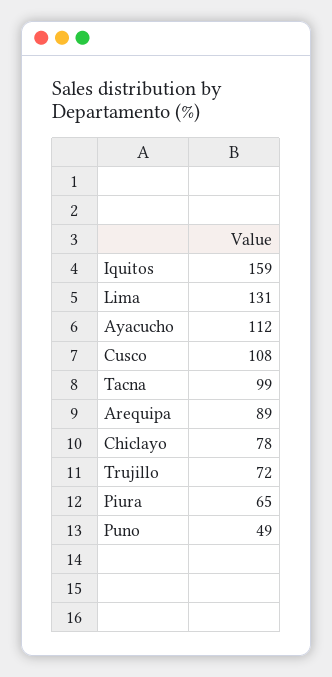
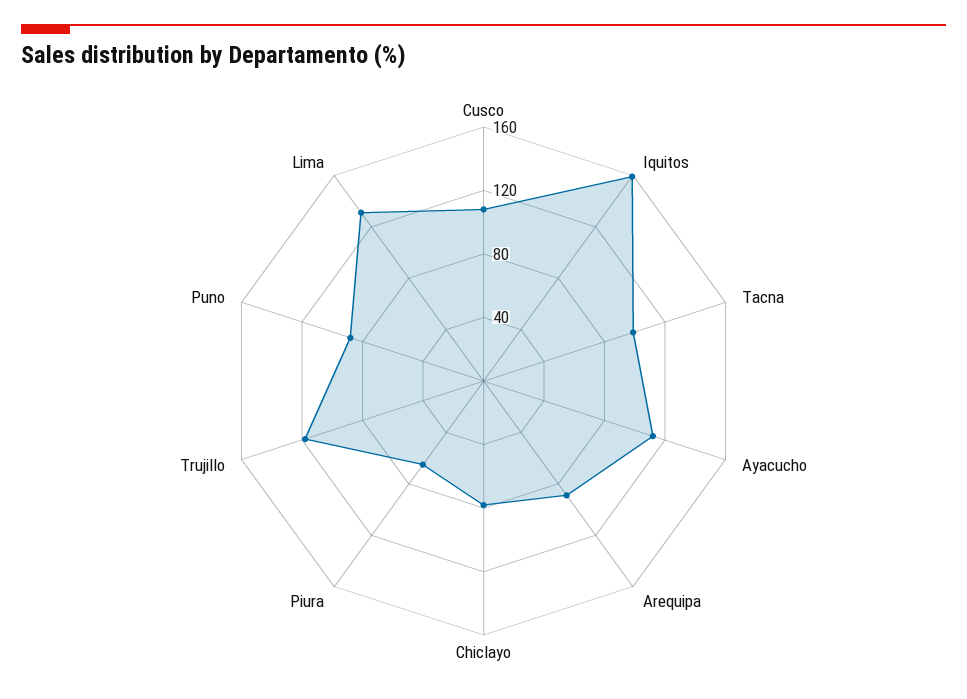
  {
    "Iquitos": 159,
    "Lima": 131,
    "Ayacucho": 112,
    "Cusco": 108,
    "Tacna": 99,
    "Arequipa": 89,
    "Chiclayo": 78,
-   "Trujillo": 72,
+   "Trujillo": 120,
    "Piura": 65,
-   "Puno": 49
+   "Puno": 90
  }

